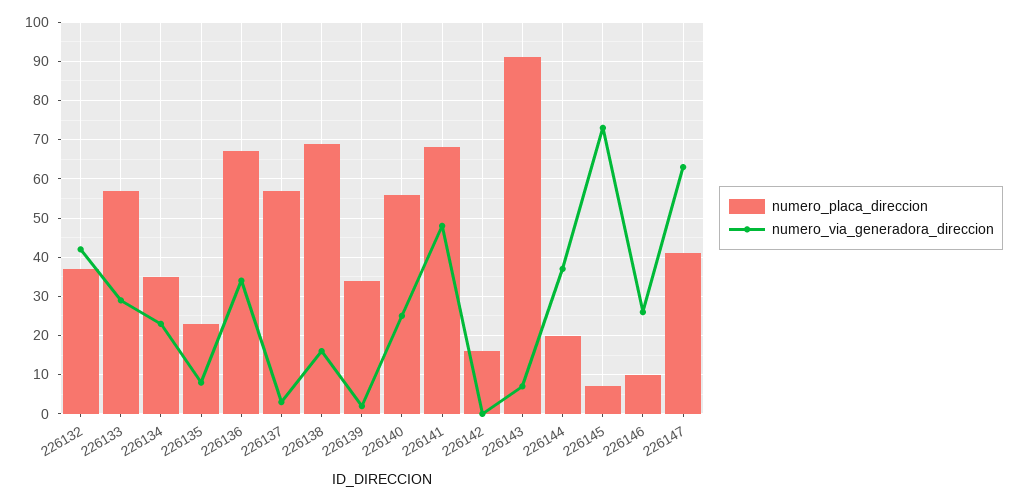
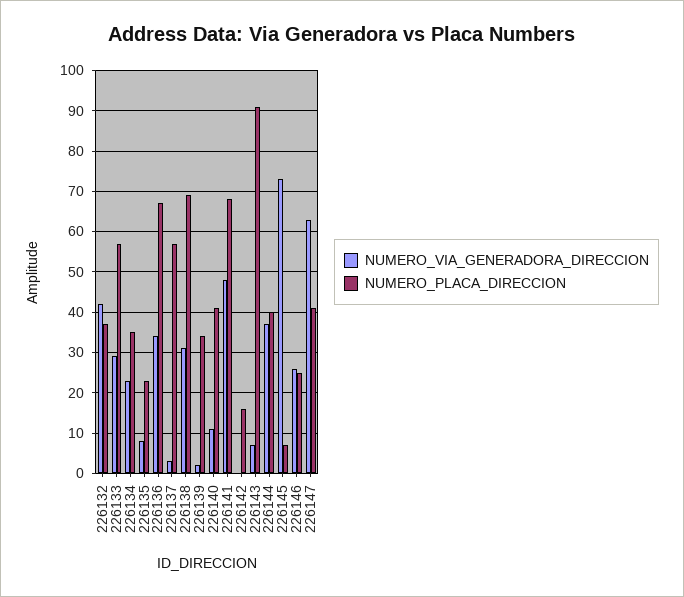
  {
    "numero_placa_direccion": {
      "226132": 35,
      "226133": 55,
      "226134": 35,
      "226135": 25,
      "226136": 65,
      "226137": 55,
      "226138": 70,
      "226139": 35,
-     "226140": 55,
+     "226140": 40,
      "226141": 70,
      "226142": 15,
      "226143": 90,
-     "226144": 20,
+     "226144": 40,
      "226145": 5,
-     "226146": 10,
+     "226146": 25,
      "226147": 40
    },
    "numero_via_generadora_direccion": {
      "226132": 40,
      "226133": 30,
      "226134": 25,
      "226135": 10,
      "226136": 35,
      "226137": 5,
-     "226138": 15,
+     "226138": 30,
      "226139": 0,
-     "226140": 25,
+     "226140": 10,
      "226141": 50,
      "226142": 0,
      "226143": 5,
      "226144": 35,
      "226145": 75,
      "226146": 25,
      "226147": 65
    }
  }

